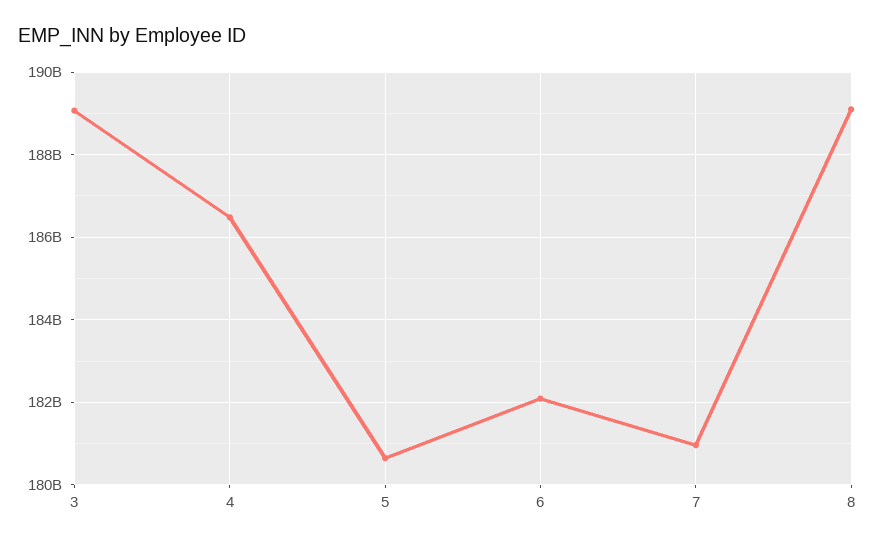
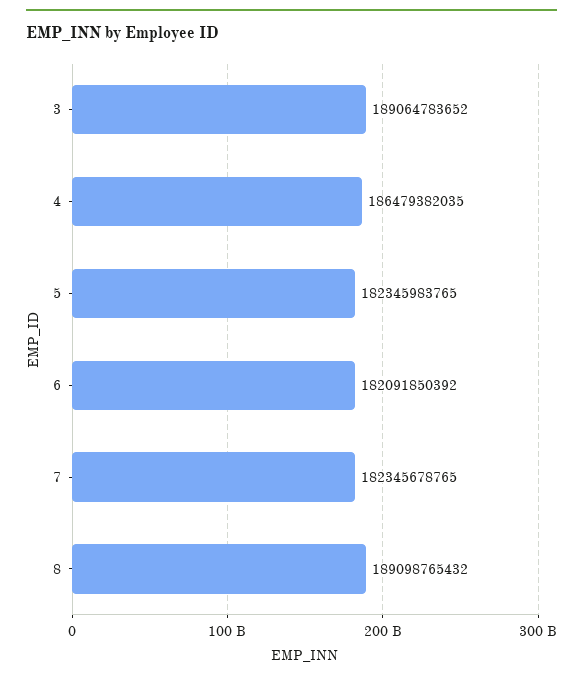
  {
    "3": 189064783652,
    "4": 186479382035,
-   "5": 180600000000,
+   "5": 182345983765,
    "6": 182091850392,
-   "7": 181000000000,
+   "7": 182345678765,
    "8": 189098765432
  }

